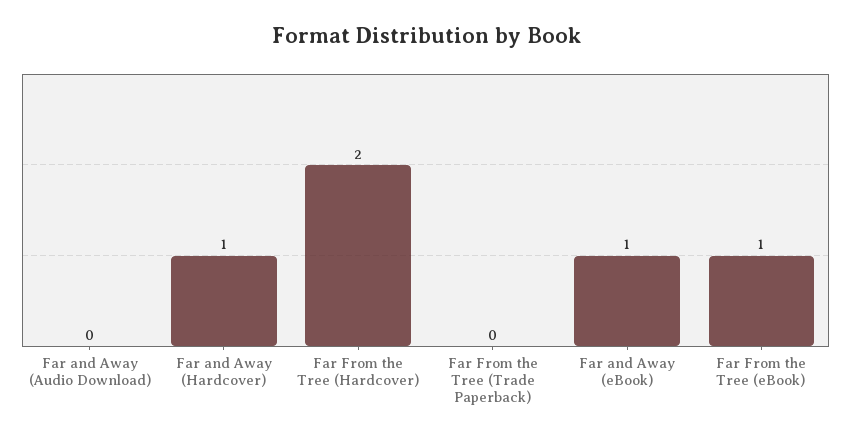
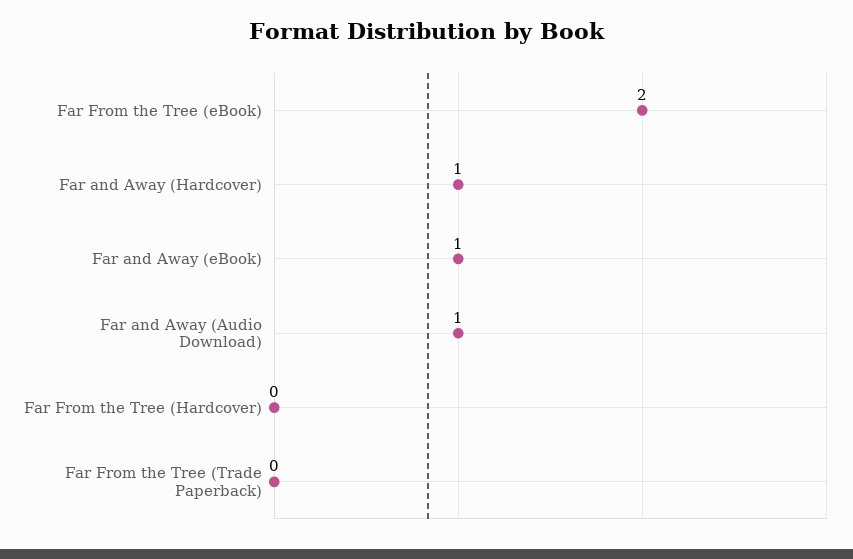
  {
-   "Far and Away (Audio Download)": 0,
+   "Far and Away (Audio Download)": 1,
    "Far and Away (Hardcover)": 1,
-   "Far From the Tree (Hardcover)": 2,
+   "Far From the Tree (Hardcover)": 0,
    "Far From the Tree (Trade Paperback)": 0,
    "Far and Away (eBook)": 1,
-   "Far From the Tree (eBook)": 1
+   "Far From the Tree (eBook)": 2
  }

